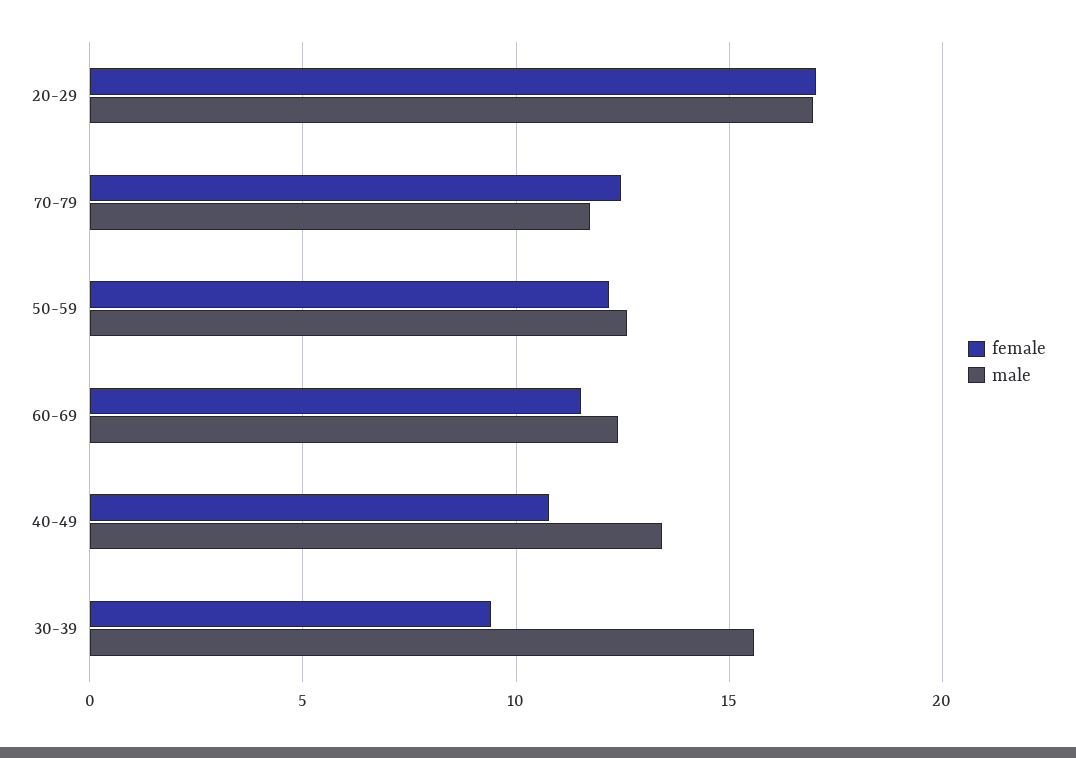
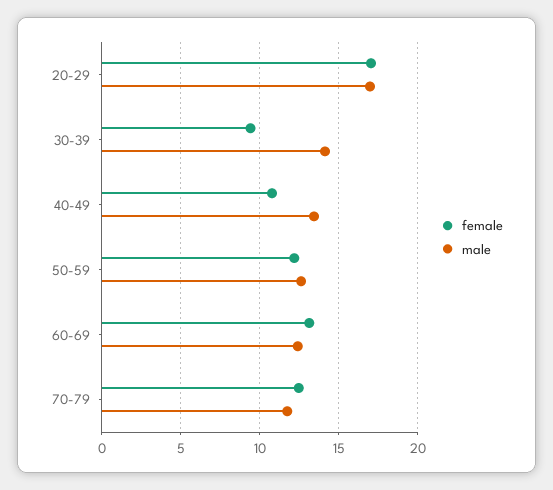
  {
    "female": {
      "20-29": 17,
      "70-79": 12.5,
      "50-59": 12,
-     "60-69": 11.5,
+     "60-69": 13,
      "40-49": 11,
      "30-39": 9.5
    },
    "male": {
      "20-29": 17,
      "70-79": 11.5,
      "50-59": 12.5,
      "60-69": 12.5,
      "40-49": 13.5,
-     "30-39": 15.5
+     "30-39": 14
    }
  }

